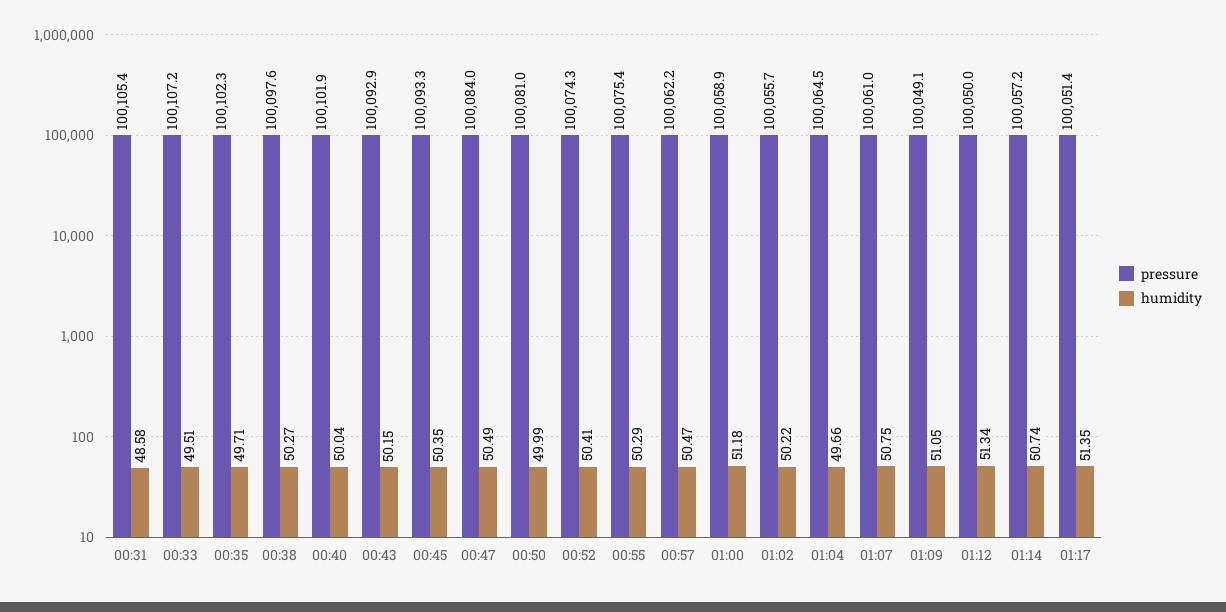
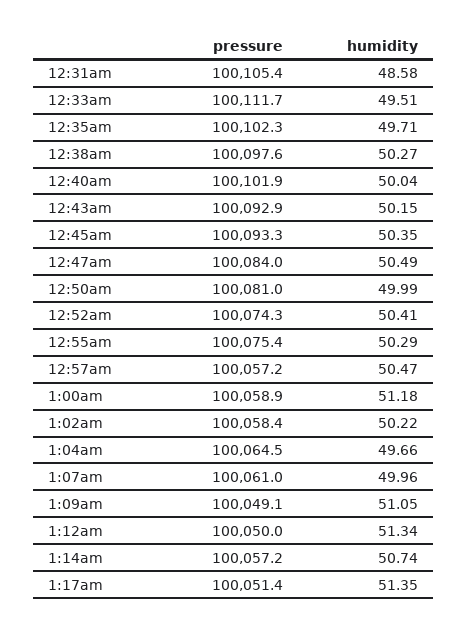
  {
    "pressure": {
      "00:31": 100105.4,
-     "00:33": 100107.2,
+     "00:33": 100111.7,
      "00:35": 100102.3,
      "00:38": 100097.6,
      "00:40": 100101.9,
      "00:43": 100092.9,
      "00:45": 100093.3,
      "00:47": 100084,
      "00:50": 100081,
      "00:52": 100074.3,
      "00:55": 100075.4,
-     "00:57": 100062.2,
+     "00:57": 100057.2,
      "01:00": 100058.9,
-     "01:02": 100055.7,
+     "01:02": 100058.4,
      "01:04": 100064.5,
      "01:07": 100061,
      "01:09": 100049.1,
      "01:12": 100050,
      "01:14": 100057.2,
      "01:17": 100051.4
    },
    "humidity": {
      "00:31": 48.58,
      "00:33": 49.51,
      "00:35": 49.71,
      "00:38": 50.27,
      "00:40": 50.04,
      "00:43": 50.15,
      "00:45": 50.35,
      "00:47": 50.49,
      "00:50": 49.99,
      "00:52": 50.41,
      "00:55": 50.29,
      "00:57": 50.47,
      "01:00": 51.18,
      "01:02": 50.22,
      "01:04": 49.66,
-     "01:07": 50.75,
+     "01:07": 49.96,
      "01:09": 51.05,
      "01:12": 51.34,
      "01:14": 50.74,
      "01:17": 51.35
    }
  }

